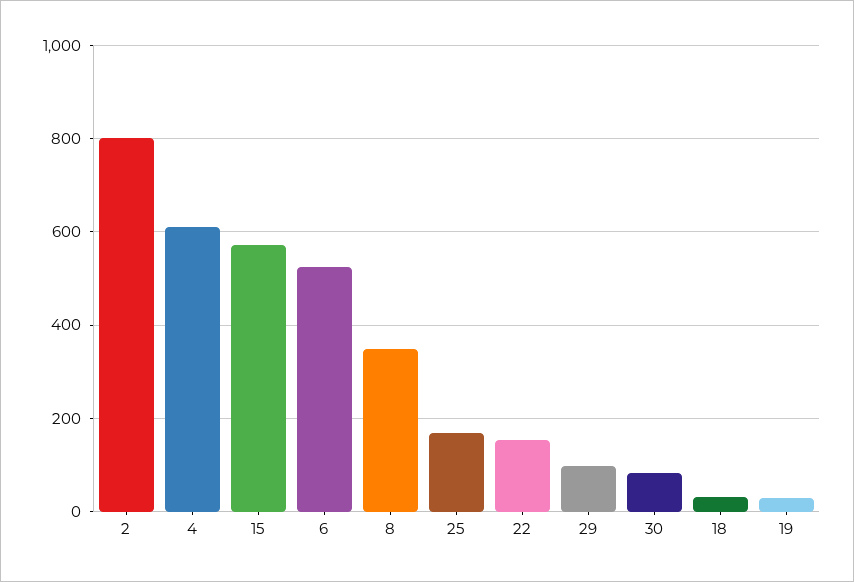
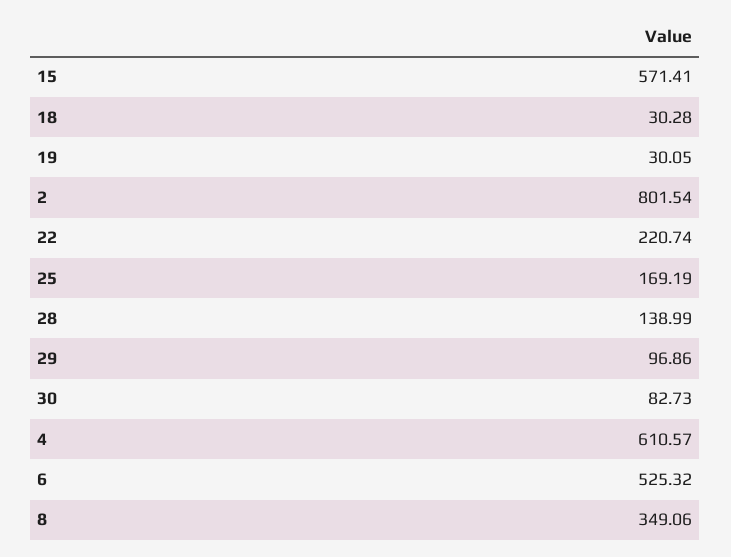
  {
    "2": 801.54,
    "4": 610.57,
    "15": 571.41,
    "6": 525.32,
    "8": 349.06,
    "25": 169.19,
-   "22": 160,
+   "22": 220.74,
    "29": 96.86,
    "30": 82.73,
    "18": 30.28,
-   "19": 30.05
+   "19": 30.05,
+   "28": 138.99
  }

